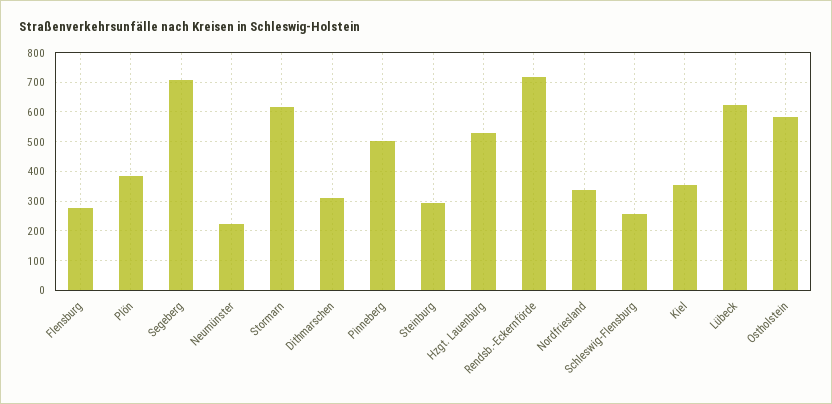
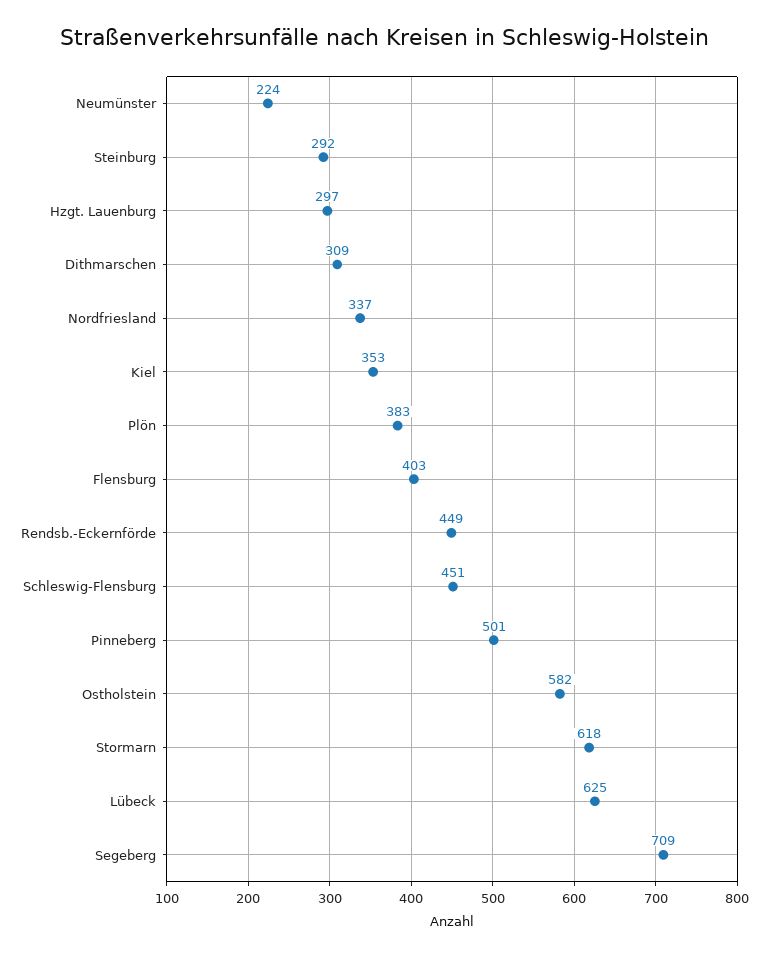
  {
-   "Flensburg": 275,
+   "Flensburg": 403,
    "Plön": 383,
    "Segeberg": 709,
    "Neumünster": 224,
    "Stormarn": 618,
    "Dithmarschen": 309,
    "Pinneberg": 501,
    "Steinburg": 292,
-   "Hzgt. Lauenburg": 525,
+   "Hzgt. Lauenburg": 297,
-   "Rendsb.-Eckernförde": 725,
+   "Rendsb.-Eckernförde": 449,
    "Nordfriesland": 337,
-   "Schleswig-Flensburg": 250,
+   "Schleswig-Flensburg": 451,
    "Kiel": 353,
    "Lübeck": 625,
    "Ostholstein": 582
  }

